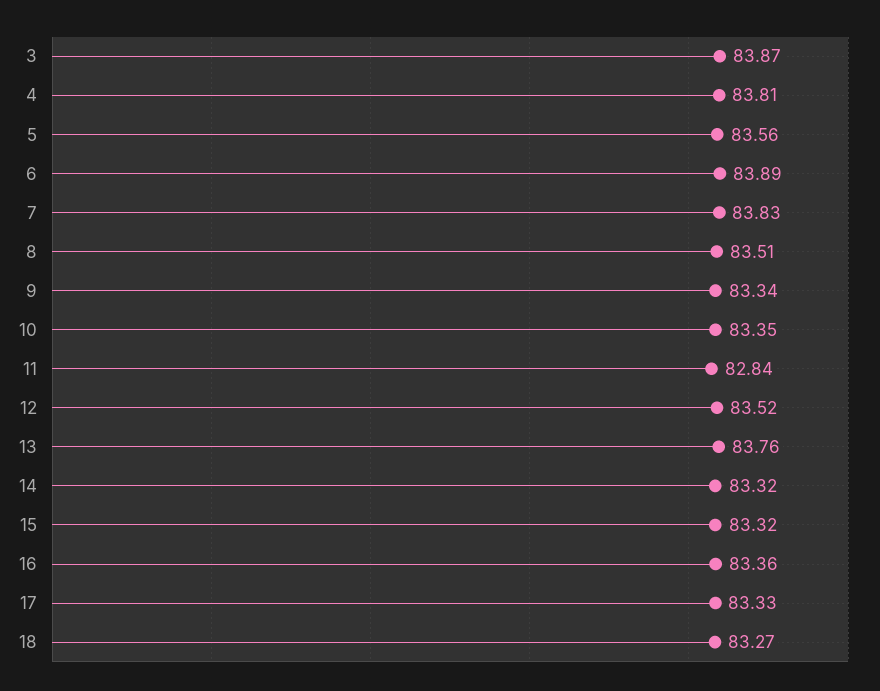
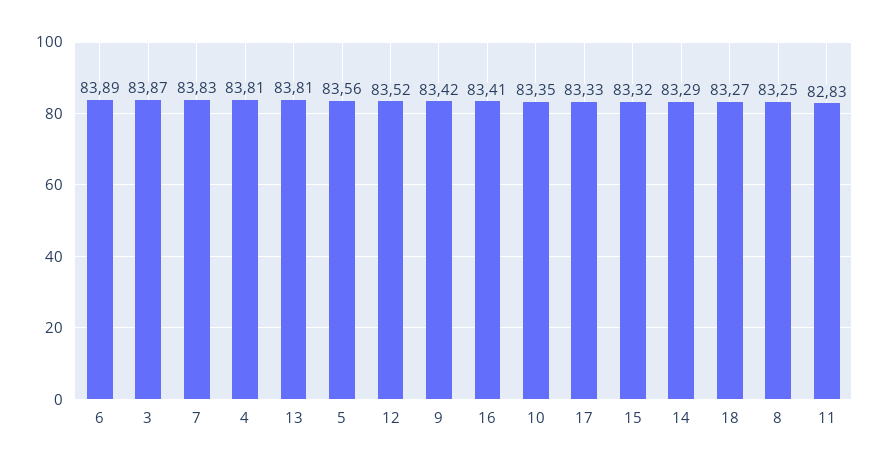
  {
    "3": 83.87,
    "4": 83.81,
    "5": 83.56,
    "6": 83.89,
    "7": 83.83,
-   "8": 83.51,
+   "8": 83.25,
-   "9": 83.34,
+   "9": 83.42,
    "10": 83.35,
-   "11": 82.84,
+   "11": 82.83,
    "12": 83.52,
-   "13": 83.76,
+   "13": 83.81,
-   "14": 83.32,
+   "14": 83.29,
    "15": 83.32,
-   "16": 83.36,
+   "16": 83.41,
    "17": 83.33,
    "18": 83.27
  }

